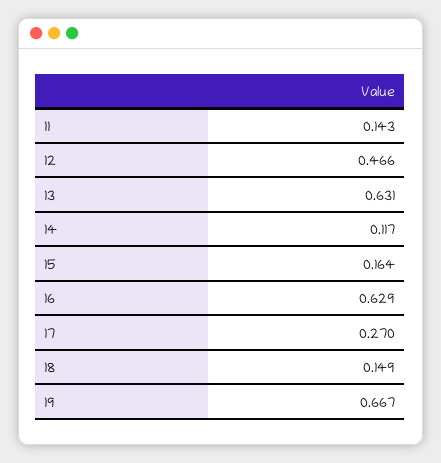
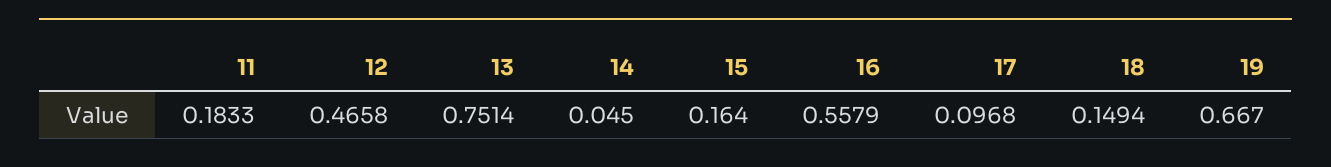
  {
-   "11": 0.143,
+   "11": 0.1833,
    "12": 0.4658,
-   "13": 0.631,
+   "13": 0.7514,
-   "14": 0.117,
+   "14": 0.045,
    "15": 0.164,
-   "16": 0.629,
+   "16": 0.5579,
-   "17": 0.27,
+   "17": 0.0968,
    "18": 0.1494,
    "19": 0.667
  }

